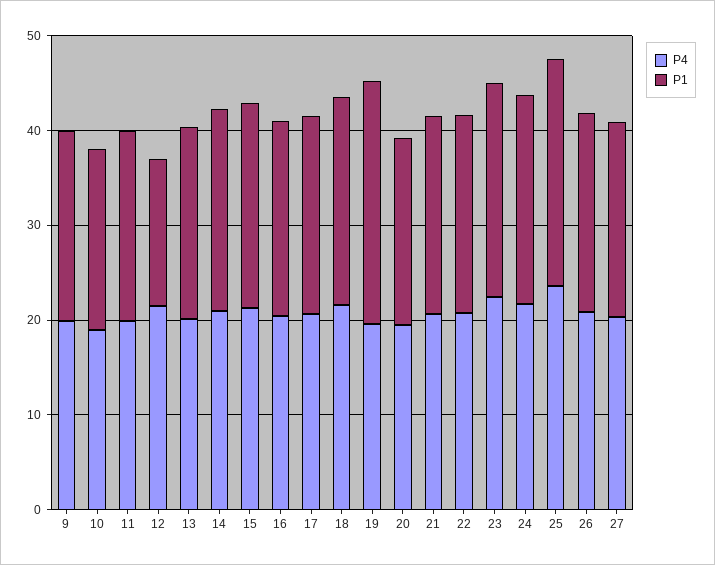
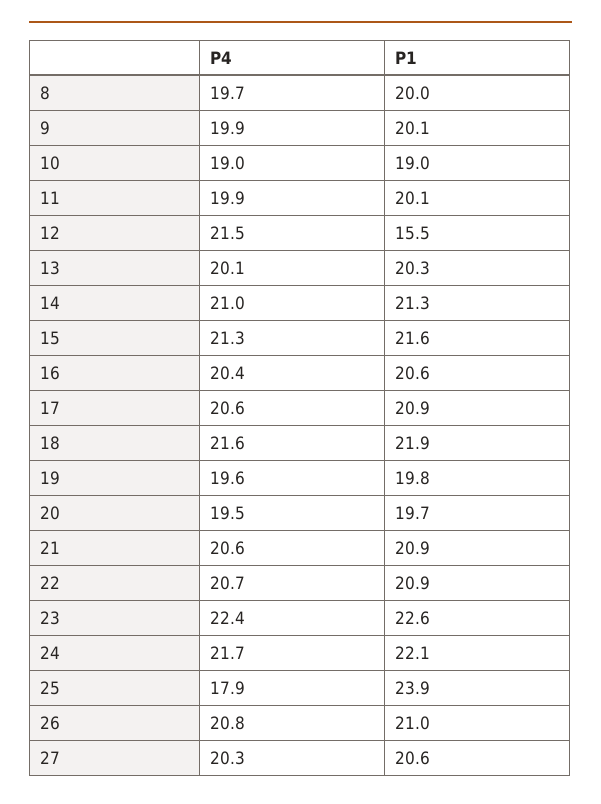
  {
    "P4": {
      "9": 19.9,
      "10": 19,
      "11": 19.9,
      "12": 21.5,
      "13": 20.1,
      "14": 21,
      "15": 21.3,
      "16": 20.4,
      "17": 20.6,
      "18": 21.6,
      "19": 19.6,
      "20": 19.5,
      "21": 20.6,
      "22": 20.7,
      "23": 22.4,
      "24": 21.7,
-     "25": 24,
+     "25": 17.9,
      "26": 20.8,
-     "27": 20.3
+     "27": 20.3,
+     "8": 19.7
    },
    "P1": {
      "9": 20.1,
      "10": 19,
      "11": 20.1,
      "12": 15.5,
      "13": 20.3,
      "14": 21.3,
      "15": 21.6,
      "16": 20.6,
      "17": 20.9,
      "18": 21.9,
-     "19": 26,
+     "19": 19.8,
      "20": 19.7,
      "21": 20.9,
      "22": 20.9,
      "23": 22.6,
      "24": 22.1,
      "25": 23.9,
      "26": 21,
-     "27": 20.6
+     "27": 20.6,
+     "8": 20
    }
  }

